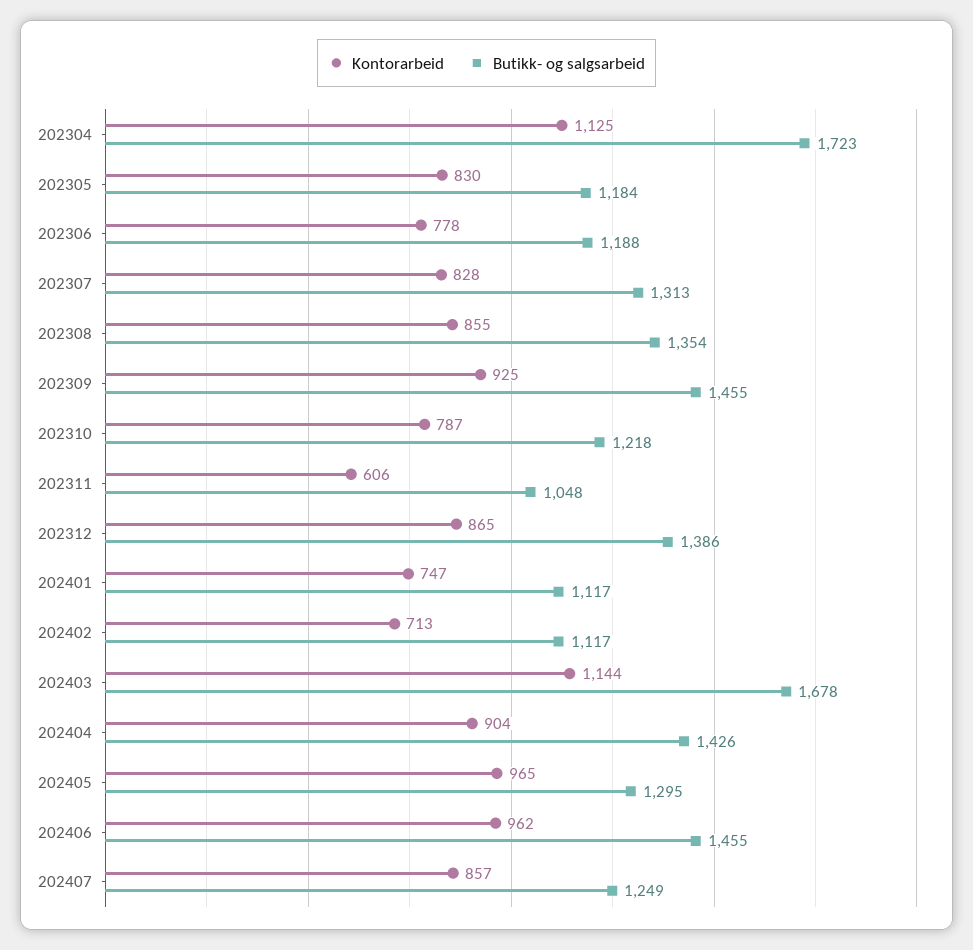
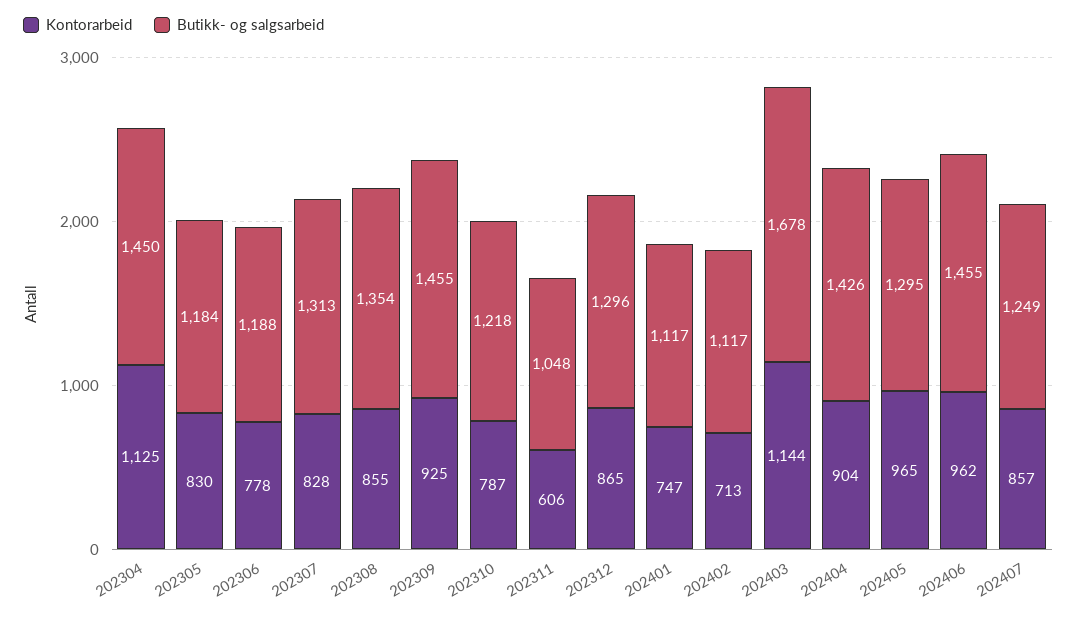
  {
    "Kontorarbeid": {
      "202304": 1125,
      "202305": 830,
      "202306": 778,
      "202307": 828,
      "202308": 855,
      "202309": 925,
      "202310": 787,
      "202311": 606,
      "202312": 865,
      "202401": 747,
      "202402": 713,
      "202403": 1144,
      "202404": 904,
      "202405": 965,
      "202406": 962,
      "202407": 857
    },
    "Butikk- og salgsarbeid": {
-     "202304": 1723,
+     "202304": 1450,
      "202305": 1184,
      "202306": 1188,
      "202307": 1313,
      "202308": 1354,
      "202309": 1455,
      "202310": 1218,
      "202311": 1048,
-     "202312": 1386,
+     "202312": 1296,
      "202401": 1117,
      "202402": 1117,
      "202403": 1678,
      "202404": 1426,
      "202405": 1295,
      "202406": 1455,
      "202407": 1249
    }
  }

